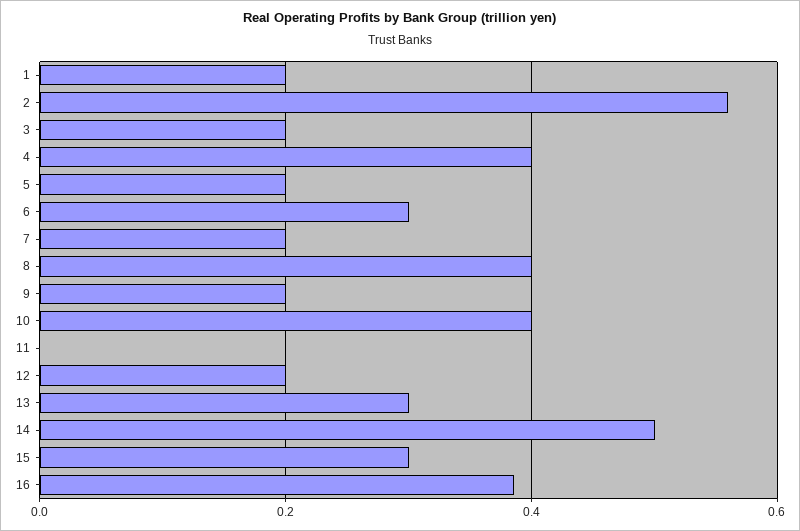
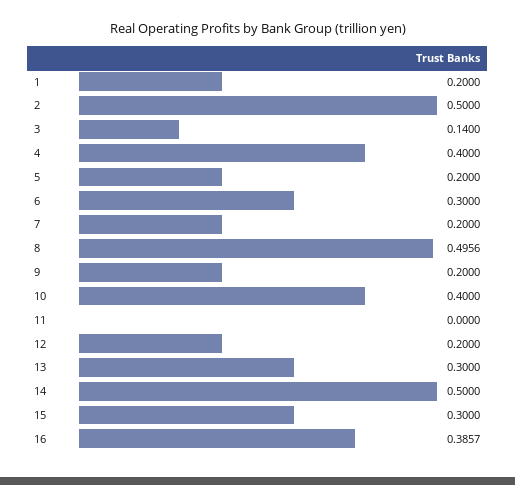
  {
    "1": 0.2,
-   "2": 0.56,
+   "2": 0.5,
-   "3": 0.2,
+   "3": 0.14,
    "4": 0.4,
    "5": 0.2,
    "6": 0.3,
    "7": 0.2,
-   "8": 0.4,
+   "8": 0.4956,
    "9": 0.2,
    "10": 0.4,
    "11": 0,
    "12": 0.2,
    "13": 0.3,
    "14": 0.5,
    "15": 0.3,
    "16": 0.3857
  }

